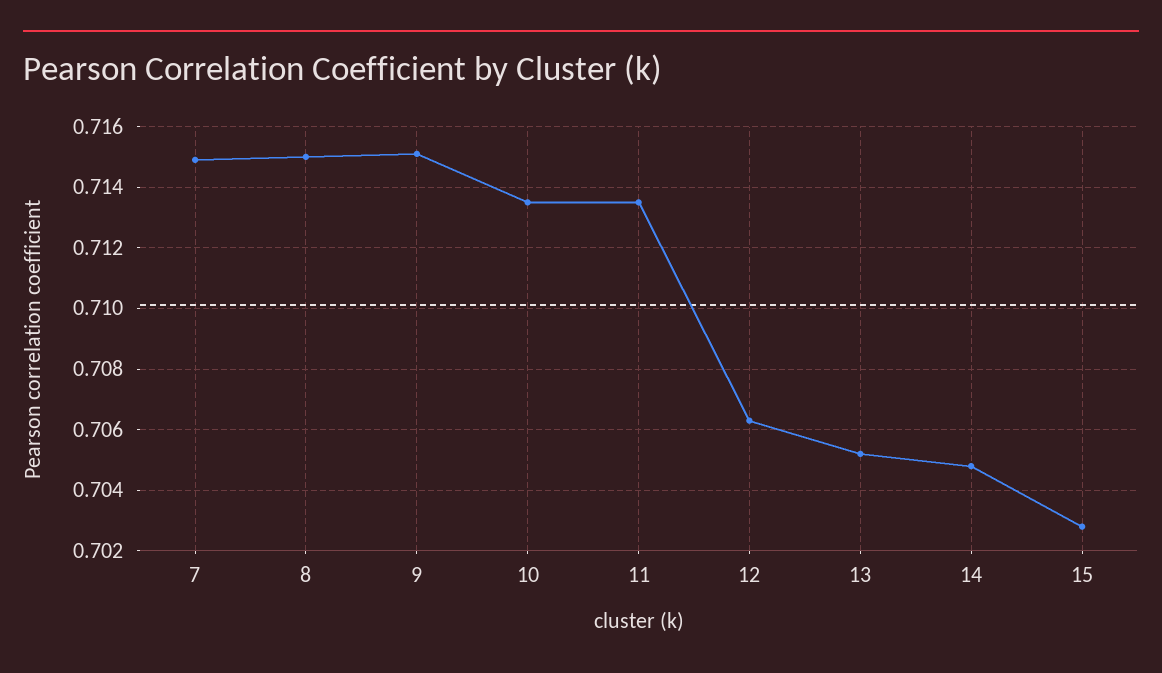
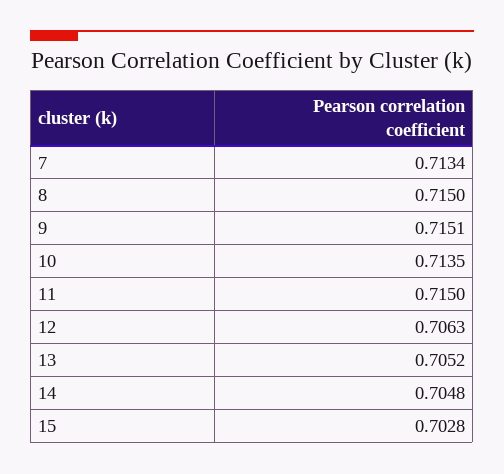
  {
-   "7": 0.715,
+   "7": 0.7134,
    "8": 0.715,
    "9": 0.7151,
    "10": 0.7135,
-   "11": 0.7135,
+   "11": 0.715,
    "12": 0.7063,
    "13": 0.7052,
    "14": 0.7048,
    "15": 0.7028
  }

